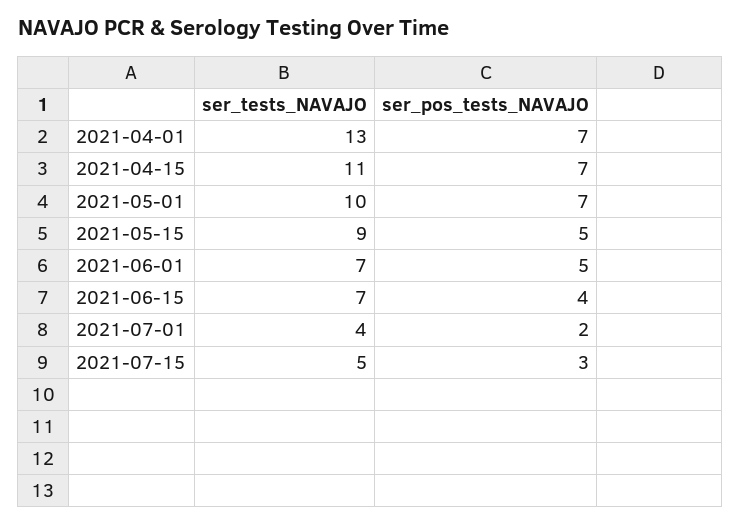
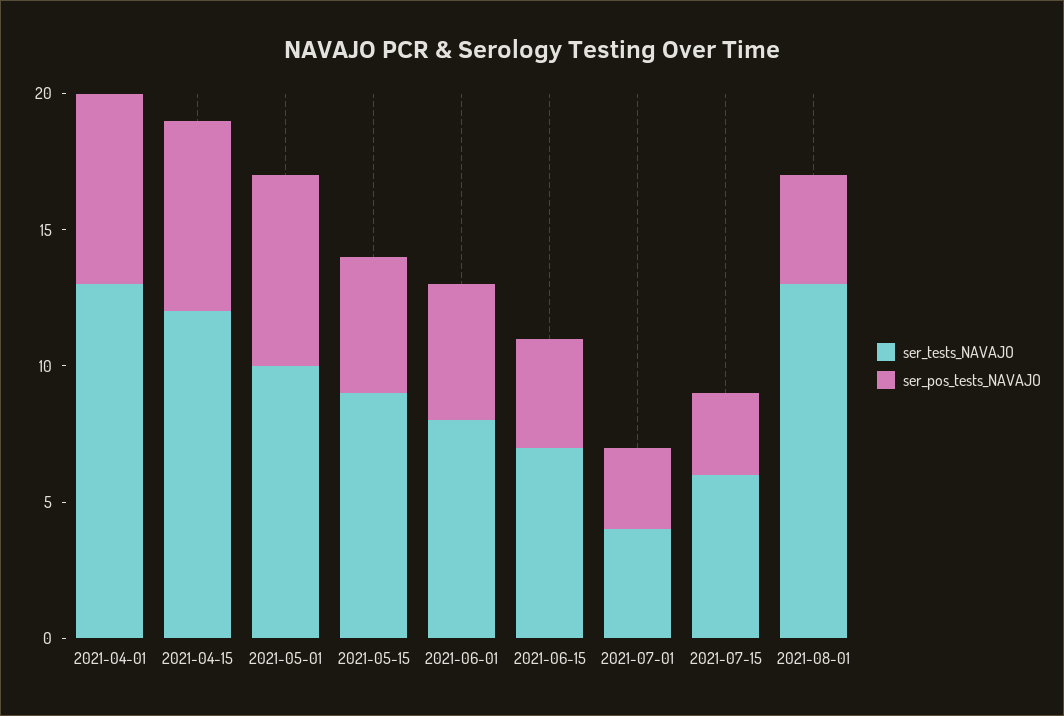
  {
    "ser_tests_NAVAJO": {
      "2021-04-01": 13,
-     "2021-04-15": 11,
+     "2021-04-15": 12,
      "2021-05-01": 10,
      "2021-05-15": 9,
-     "2021-06-01": 7,
+     "2021-06-01": 8,
      "2021-06-15": 7,
      "2021-07-01": 4,
-     "2021-07-15": 5
+     "2021-07-15": 6,
+     "2021-08-01": 13
    },
    "ser_pos_tests_NAVAJO": {
      "2021-04-01": 7,
      "2021-04-15": 7,
      "2021-05-01": 7,
      "2021-05-15": 5,
      "2021-06-01": 5,
      "2021-06-15": 4,
-     "2021-07-01": 2,
+     "2021-07-01": 3,
-     "2021-07-15": 3
+     "2021-07-15": 3,
+     "2021-08-01": 4
    }
  }

